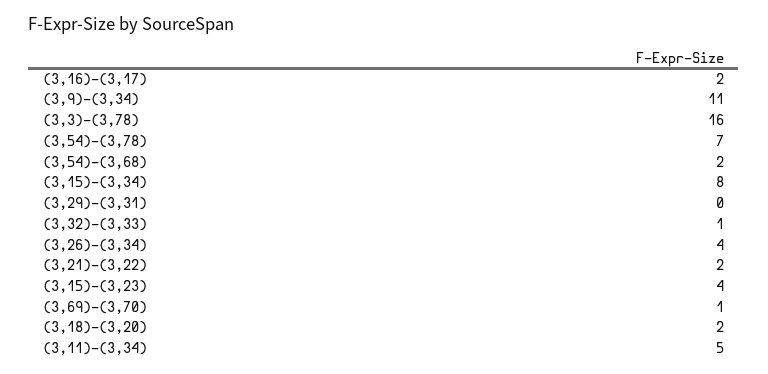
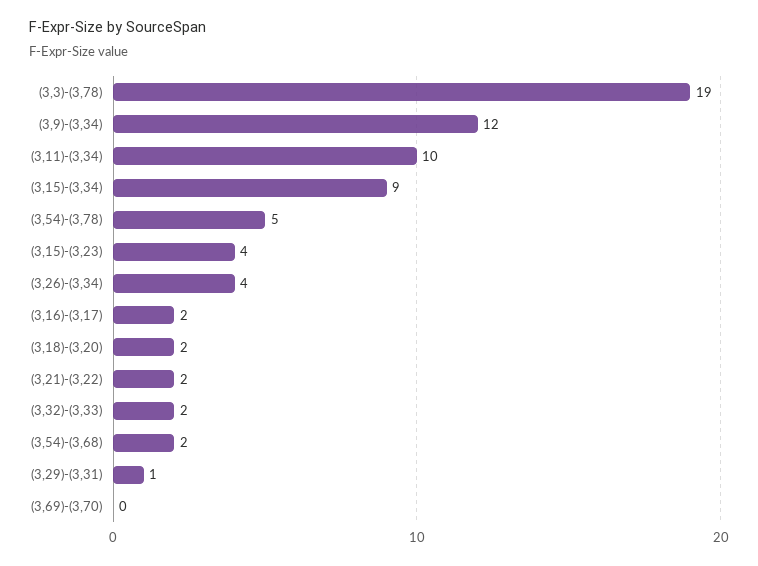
  {
    "(3,16)-(3,17)": 2,
-   "(3,9)-(3,34)": 11,
+   "(3,9)-(3,34)": 12,
-   "(3,3)-(3,78)": 16,
+   "(3,3)-(3,78)": 19,
-   "(3,54)-(3,78)": 7,
+   "(3,54)-(3,78)": 5,
    "(3,54)-(3,68)": 2,
-   "(3,15)-(3,34)": 8,
+   "(3,15)-(3,34)": 9,
-   "(3,29)-(3,31)": 0,
+   "(3,29)-(3,31)": 1,
-   "(3,32)-(3,33)": 1,
+   "(3,32)-(3,33)": 2,
    "(3,26)-(3,34)": 4,
    "(3,21)-(3,22)": 2,
    "(3,15)-(3,23)": 4,
-   "(3,69)-(3,70)": 1,
+   "(3,69)-(3,70)": 0,
    "(3,18)-(3,20)": 2,
-   "(3,11)-(3,34)": 5
+   "(3,11)-(3,34)": 10
  }

